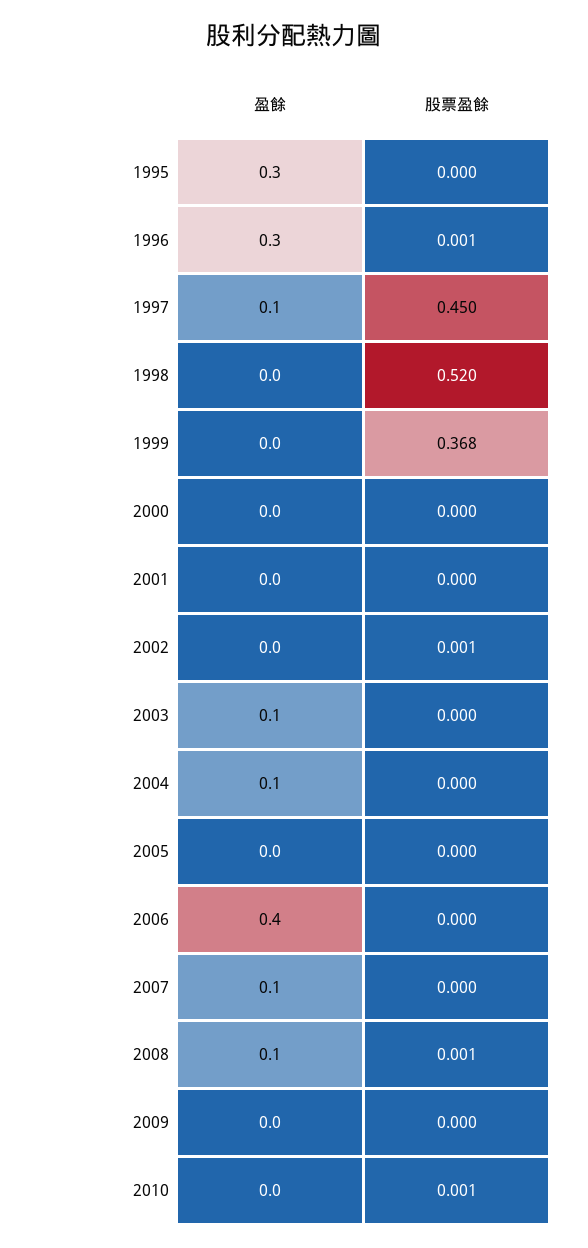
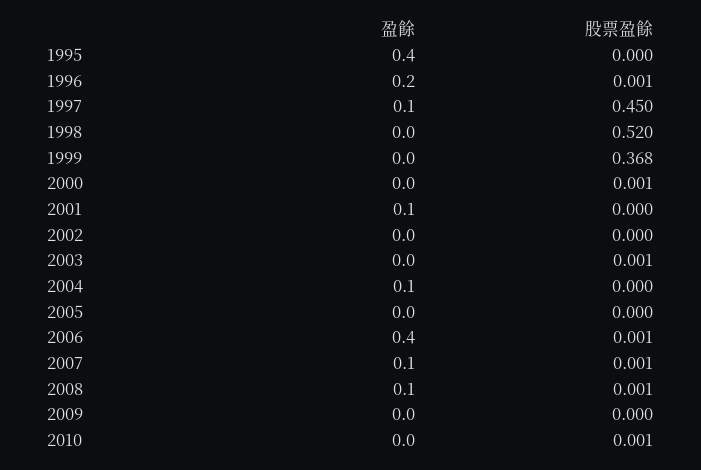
  {
    "盈餘": {
-     "1995": 0.3,
+     "1995": 0.4,
-     "1996": 0.3,
+     "1996": 0.2,
      "1997": 0.1,
      "1998": 0,
      "1999": 0,
      "2000": 0,
-     "2001": 0,
+     "2001": 0.1,
      "2002": 0,
-     "2003": 0.1,
+     "2003": 0,
      "2004": 0.1,
      "2005": 0,
      "2006": 0.4,
      "2007": 0.1,
      "2008": 0.1,
      "2009": 0,
      "2010": 0
    },
    "股票盈餘": {
      "1995": 0,
      "1996": 0.001,
      "1997": 0.45,
      "1998": 0.52,
      "1999": 0.368,
-     "2000": 0,
+     "2000": 0.001,
      "2001": 0,
-     "2002": 0.001,
+     "2002": 0,
-     "2003": 0,
+     "2003": 0.001,
      "2004": 0,
      "2005": 0,
-     "2006": 0,
+     "2006": 0.001,
-     "2007": 0,
+     "2007": 0.001,
      "2008": 0.001,
      "2009": 0,
      "2010": 0.001
    }
  }

